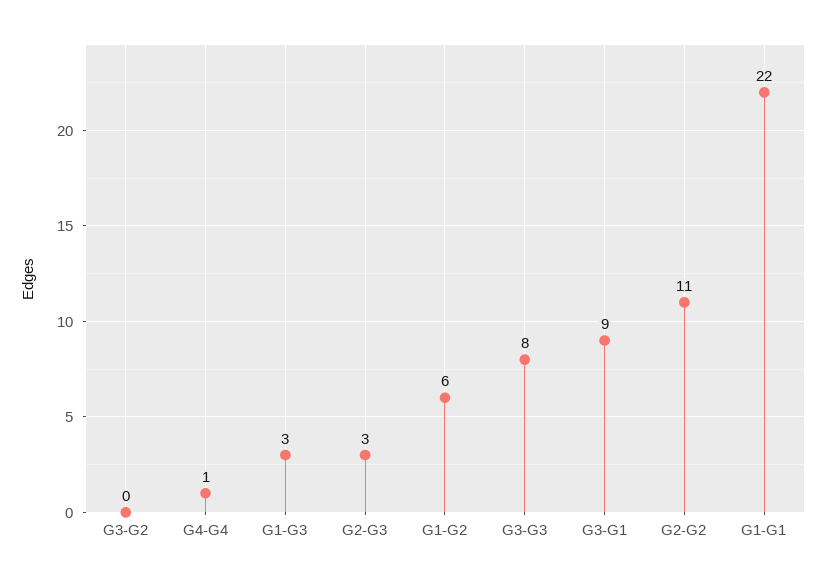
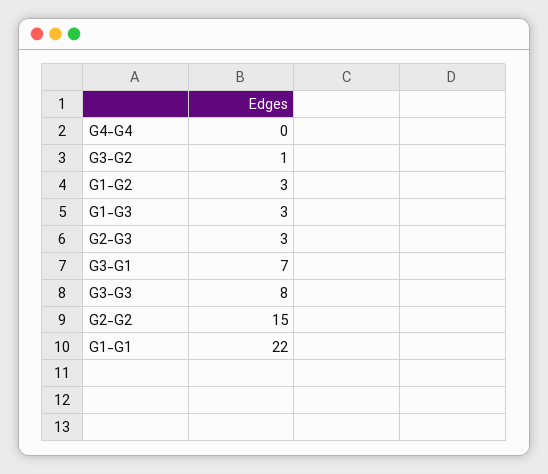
  {
-   "G3-G2": 0,
+   "G3-G2": 1,
-   "G4-G4": 1,
+   "G4-G4": 0,
    "G1-G3": 3,
    "G2-G3": 3,
-   "G1-G2": 6,
+   "G1-G2": 3,
    "G3-G3": 8,
-   "G3-G1": 9,
+   "G3-G1": 7,
-   "G2-G2": 11,
+   "G2-G2": 15,
    "G1-G1": 22
  }

